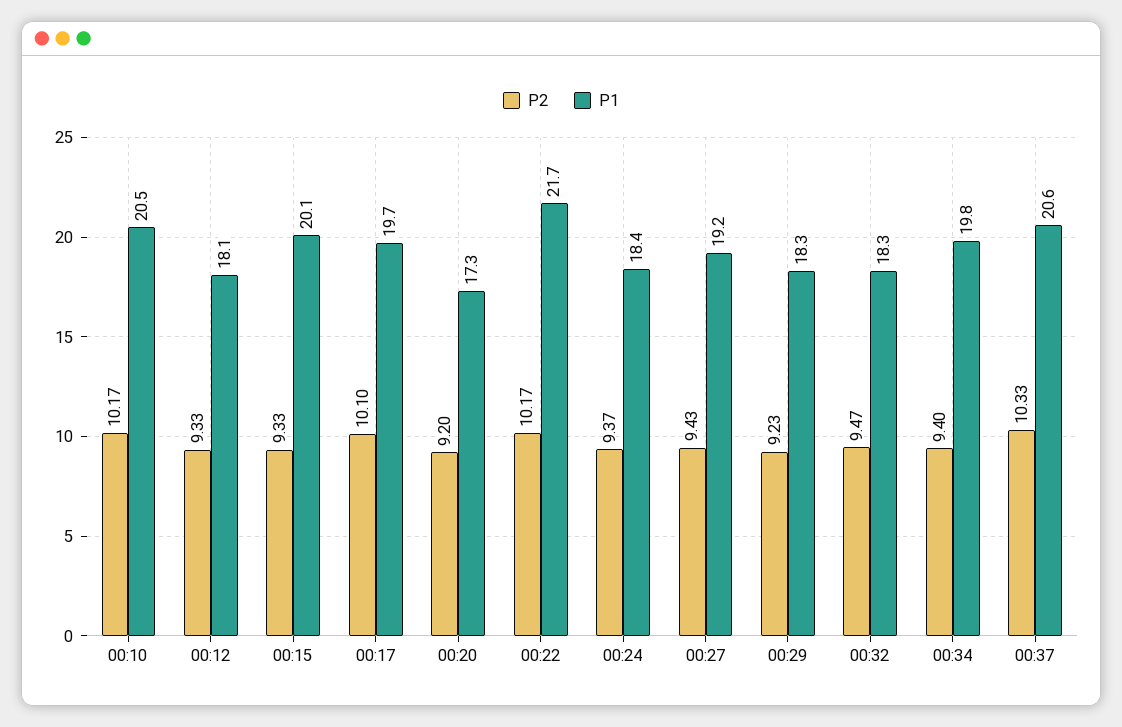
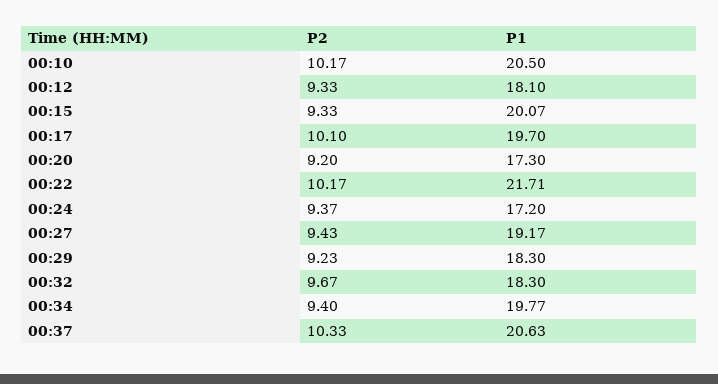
  {
    "P2": {
      "00:10": 10.17,
      "00:12": 9.33,
      "00:15": 9.33,
      "00:17": 10.1,
      "00:20": 9.2,
      "00:22": 10.17,
      "00:24": 9.37,
      "00:27": 9.43,
      "00:29": 9.23,
-     "00:32": 9.47,
+     "00:32": 9.67,
      "00:34": 9.4,
      "00:37": 10.33
    },
    "P1": {
      "00:10": 20.5,
      "00:12": 18.1,
      "00:15": 20.07,
      "00:17": 19.7,
      "00:20": 17.3,
      "00:22": 21.71,
-     "00:24": 18.4,
+     "00:24": 17.2,
      "00:27": 19.17,
      "00:29": 18.3,
      "00:32": 18.3,
      "00:34": 19.77,
      "00:37": 20.63
    }
  }

